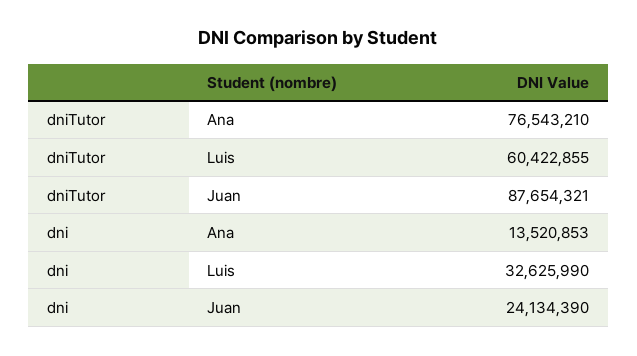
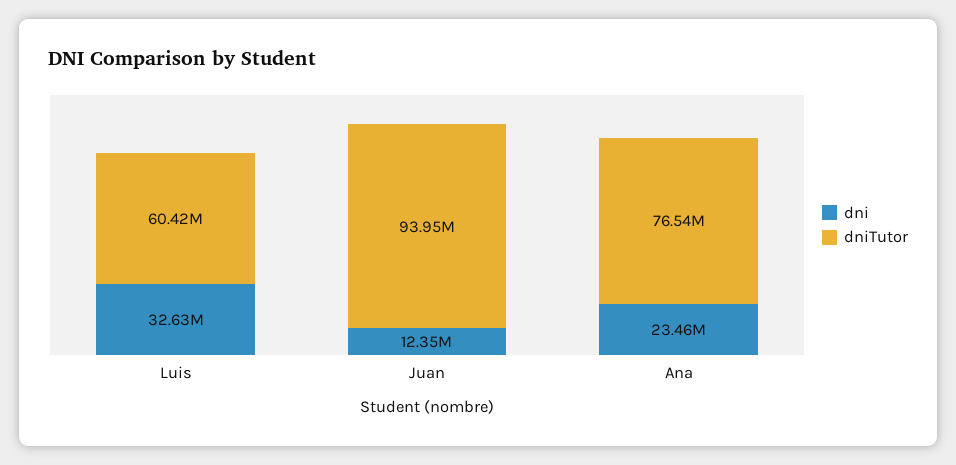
  {
    "dniTutor": {
      "Ana": 76543210,
      "Luis": 60422855,
-     "Juan": 87654321
+     "Juan": 93950000
    },
    "dni": {
-     "Ana": 13520853,
+     "Ana": 23460000,
      "Luis": 32625990,
-     "Juan": 24134390
+     "Juan": 12350000
    }
  }

